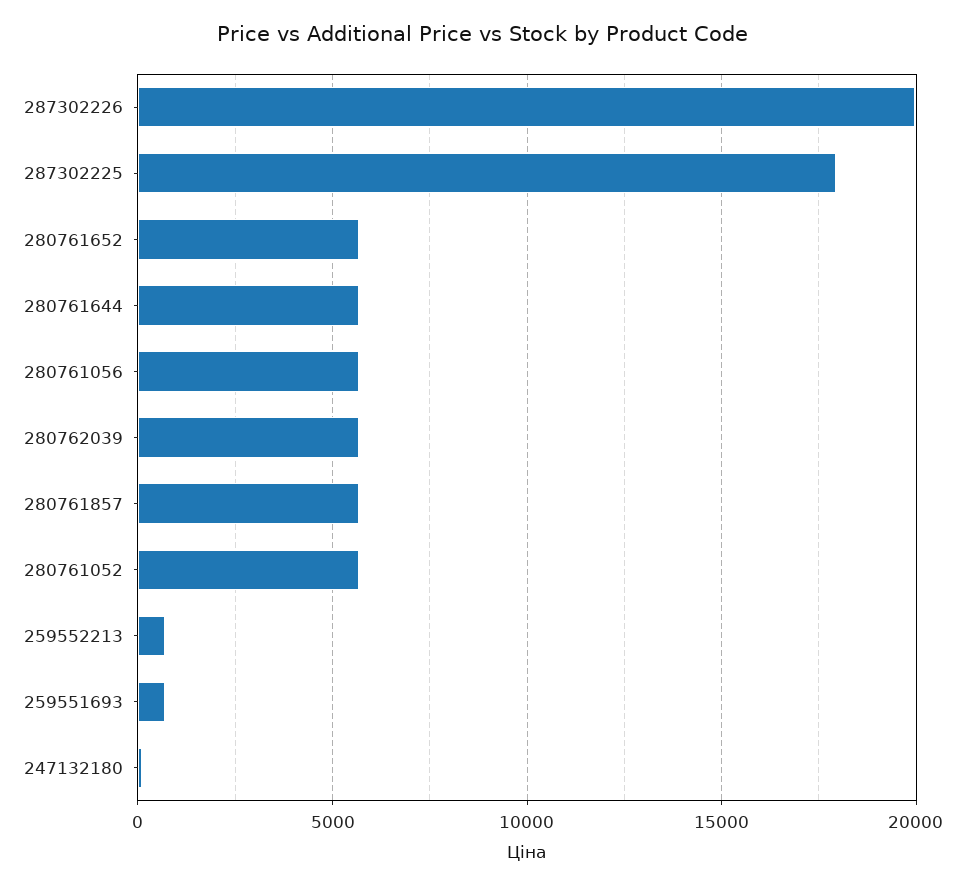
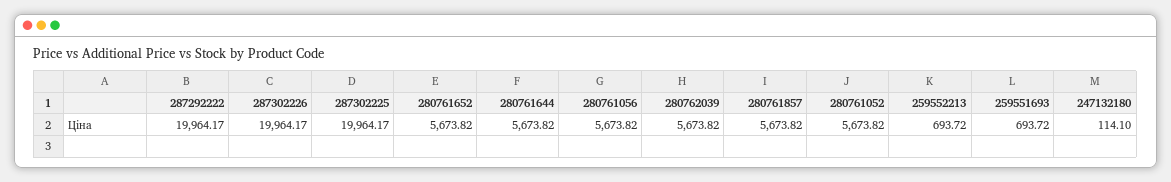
  {
    "287302226": 19964.17,
-   "287302225": 18000,
+   "287302225": 19964.17,
    "280761652": 5673.82,
    "280761644": 5673.82,
    "280761056": 5673.82,
    "280762039": 5673.82,
    "280761857": 5673.82,
    "280761052": 5673.82,
    "259552213": 693.72,
    "259551693": 693.72,
-   "247132180": 114.1
+   "247132180": 114.1,
+   "287292222": 19964.17
  }

